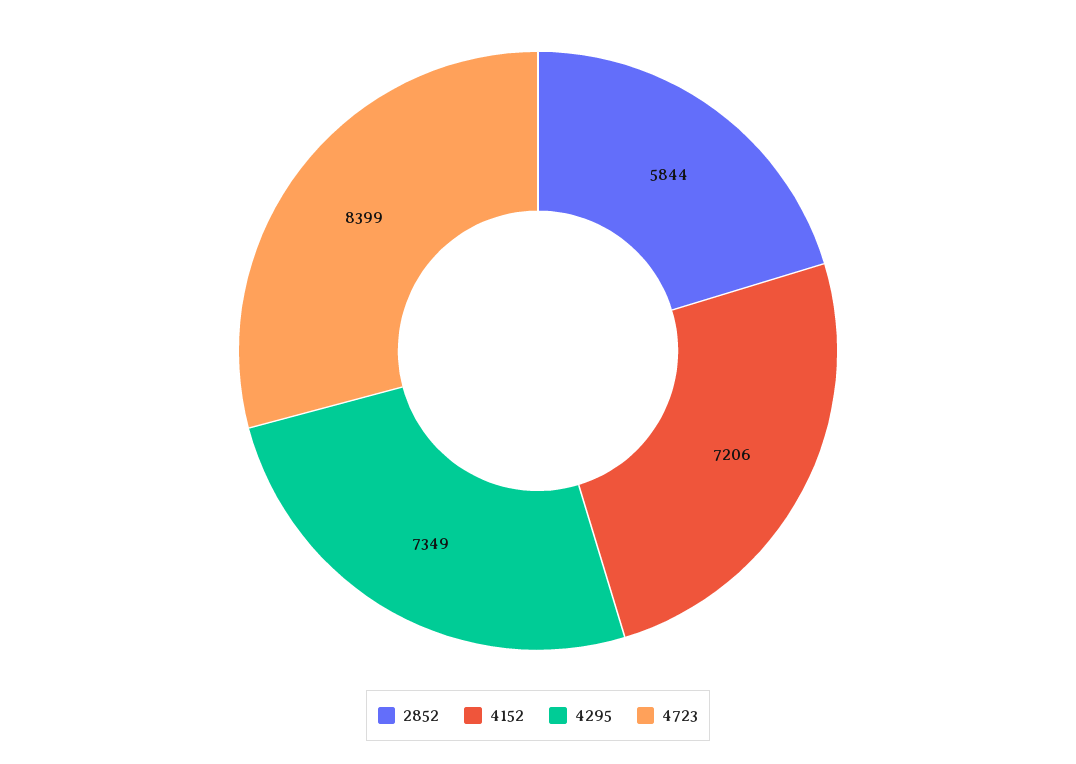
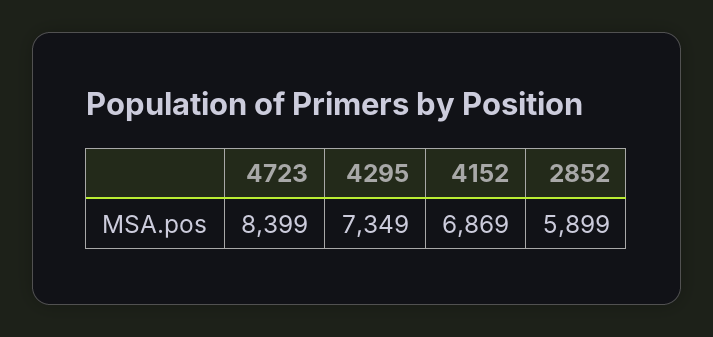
  {
-   "2852": 5844,
+   "2852": 5899,
-   "4152": 7206,
+   "4152": 6869,
    "4295": 7349,
    "4723": 8399
  }

